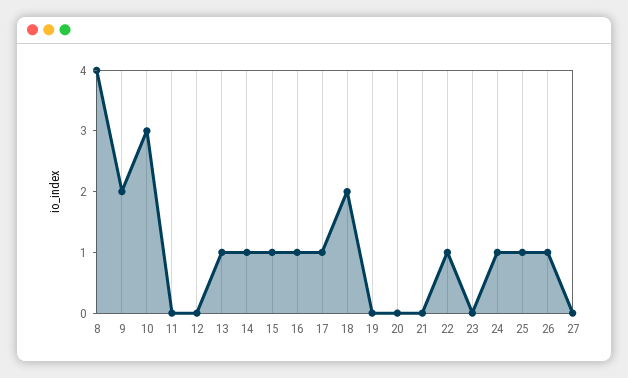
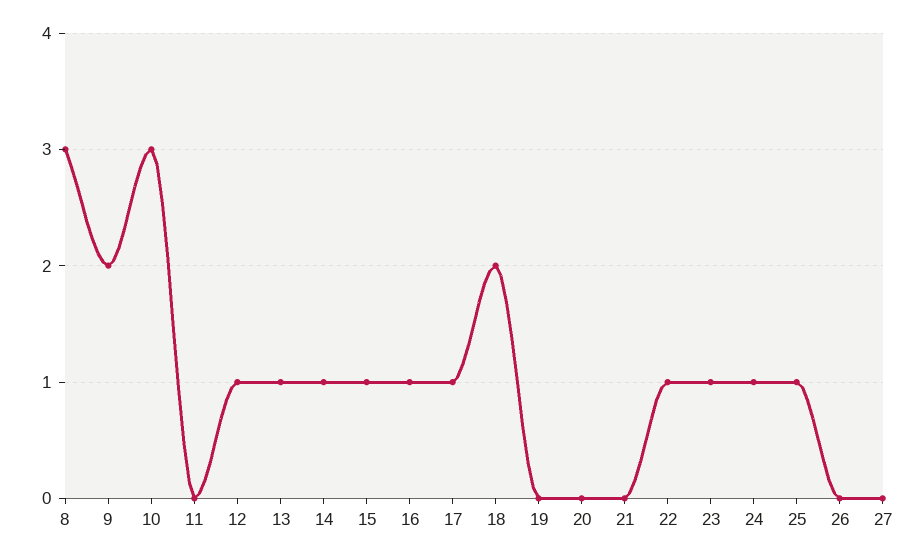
  {
-   "8": 4,
+   "8": 3,
    "9": 2,
    "10": 3,
    "11": 0,
-   "12": 0,
+   "12": 1,
    "13": 1,
    "14": 1,
    "15": 1,
    "16": 1,
    "17": 1,
    "18": 2,
    "19": 0,
    "20": 0,
    "21": 0,
    "22": 1,
-   "23": 0,
+   "23": 1,
    "24": 1,
    "25": 1,
-   "26": 1,
+   "26": 0,
    "27": 0
  }

